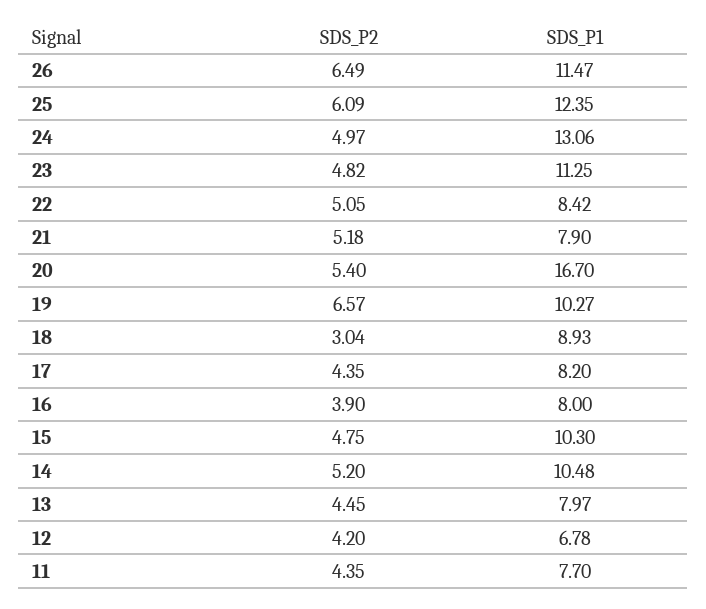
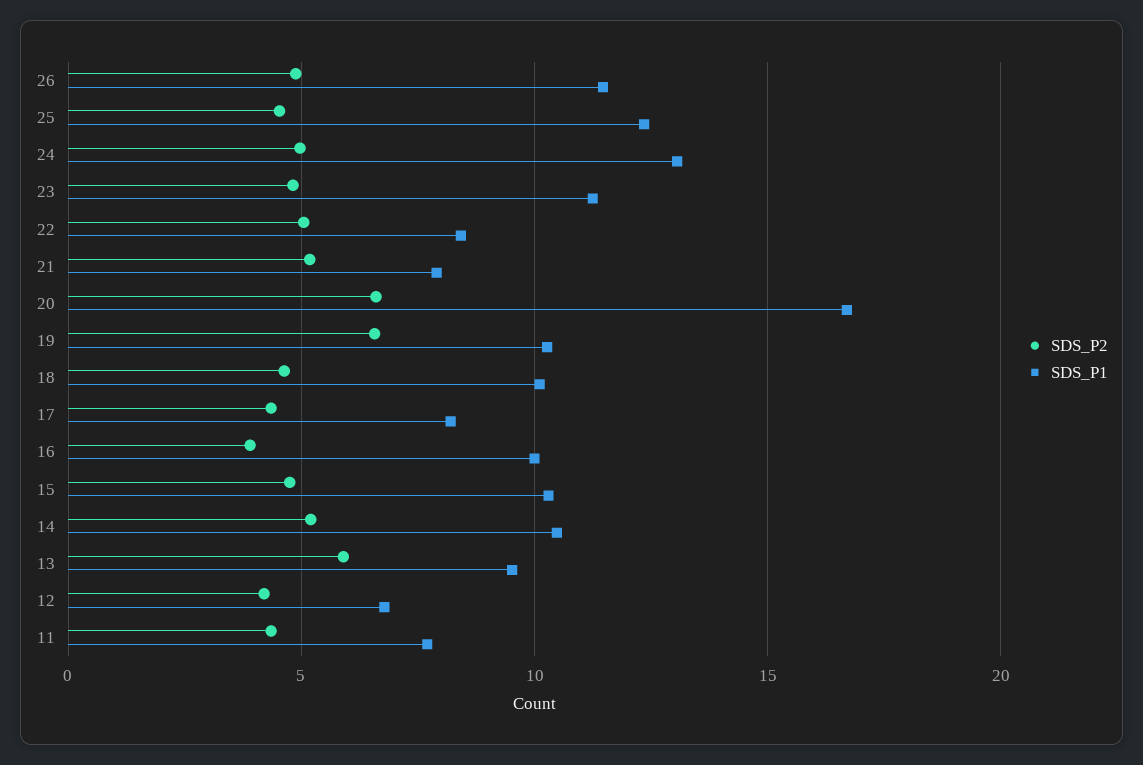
  {
    "SDS_P2": {
-     "26": 6.49,
+     "26": 5,
-     "25": 6.09,
+     "25": 4.5,
      "24": 4.97,
      "23": 4.82,
      "22": 5.05,
      "21": 5.18,
-     "20": 5.4,
+     "20": 6.5,
      "19": 6.57,
-     "18": 3.04,
+     "18": 4.5,
      "17": 4.35,
      "16": 3.9,
      "15": 4.75,
      "14": 5.2,
-     "13": 4.45,
+     "13": 6,
      "12": 4.2,
      "11": 4.35
    },
    "SDS_P1": {
      "26": 11.47,
      "25": 12.35,
      "24": 13.06,
      "23": 11.25,
      "22": 8.42,
      "21": 7.9,
      "20": 16.7,
      "19": 10.27,
-     "18": 8.93,
+     "18": 10,
      "17": 8.2,
-     "16": 8,
+     "16": 10,
      "15": 10.3,
      "14": 10.48,
-     "13": 7.97,
+     "13": 9.5,
      "12": 6.78,
      "11": 7.7
    }
  }

